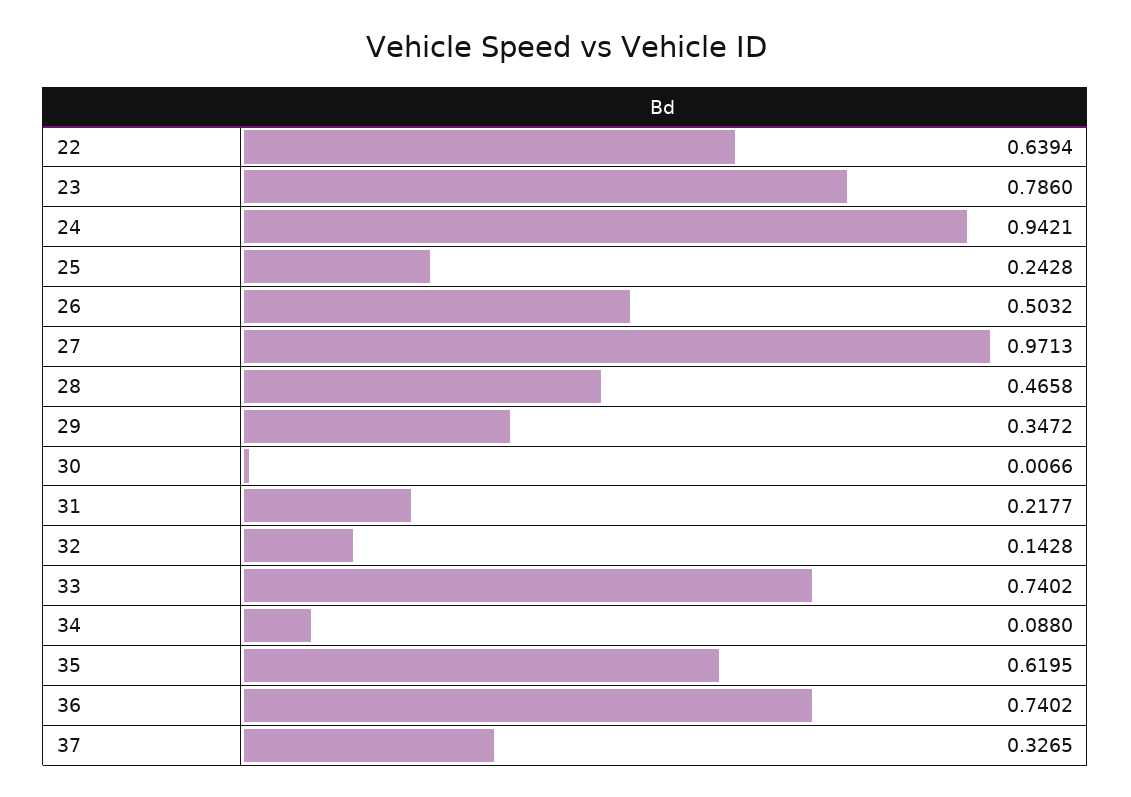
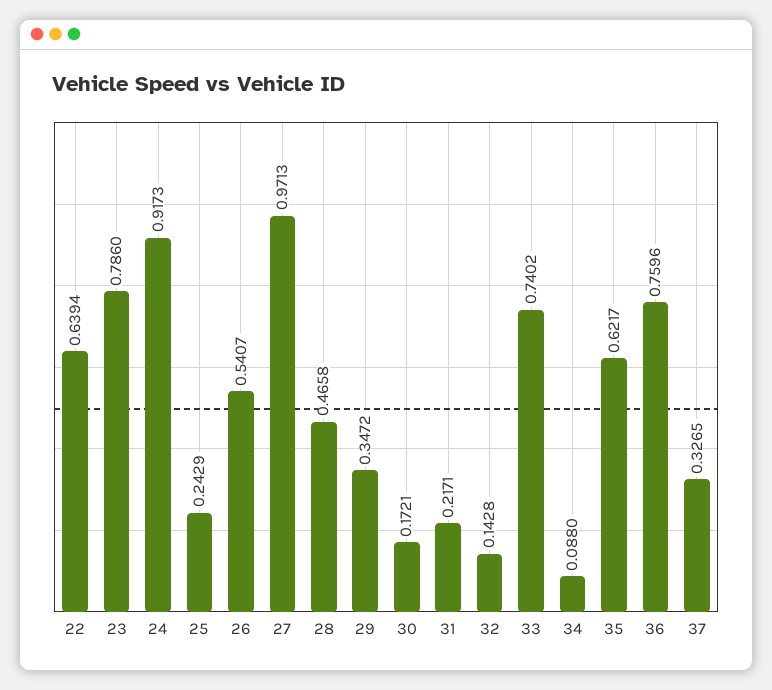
  {
    "22": 0.6394,
    "23": 0.786,
-   "24": 0.9421,
+   "24": 0.9173,
-   "25": 0.2428,
+   "25": 0.2429,
-   "26": 0.5032,
+   "26": 0.5407,
    "27": 0.9713,
    "28": 0.4658,
    "29": 0.3472,
-   "30": 0.0066,
+   "30": 0.1721,
-   "31": 0.2177,
+   "31": 0.2171,
    "32": 0.1428,
    "33": 0.7402,
    "34": 0.088,
-   "35": 0.6195,
+   "35": 0.6217,
-   "36": 0.7402,
+   "36": 0.7596,
    "37": 0.3265
  }

